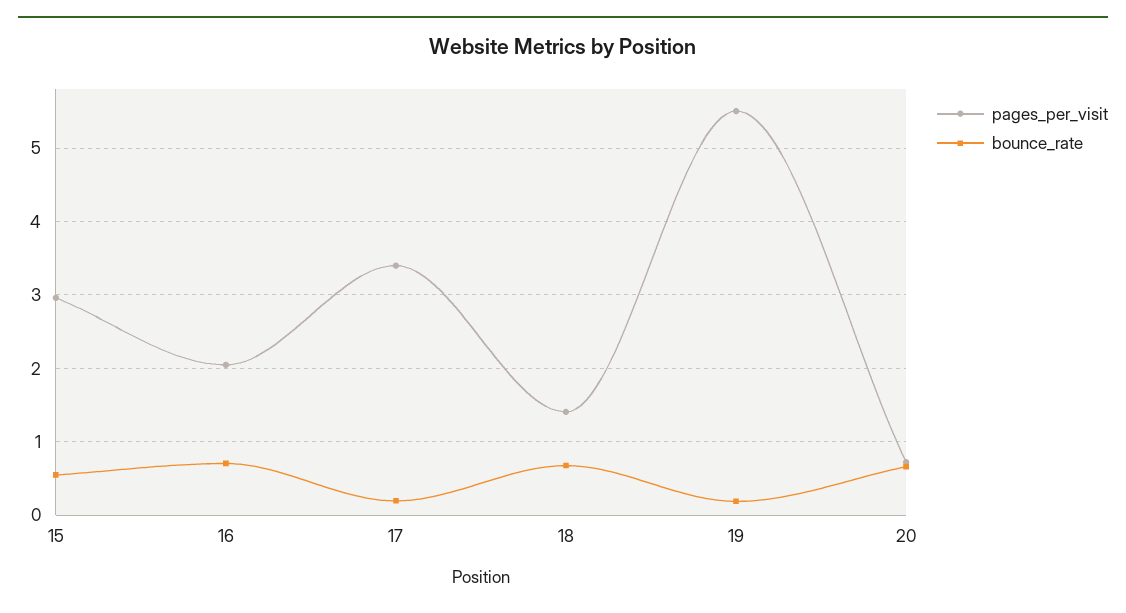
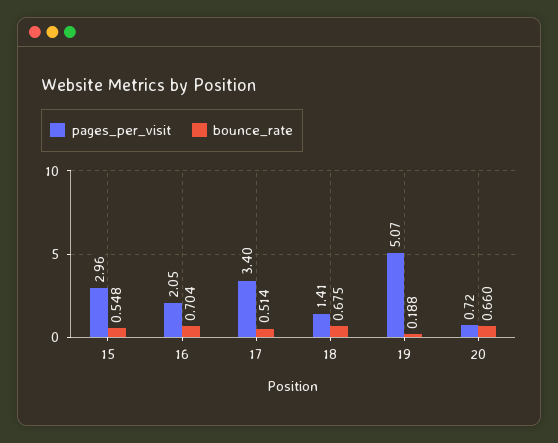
  {
    "pages_per_visit": {
      "15": 2.96,
      "16": 2.05,
      "17": 3.4,
      "18": 1.41,
-     "19": 5.5,
+     "19": 5.07,
      "20": 0.72
    },
    "bounce_rate": {
      "15": 0.548,
      "16": 0.704,
-     "17": 0.2,
+     "17": 0.514,
      "18": 0.675,
      "19": 0.188,
      "20": 0.66
    }
  }

